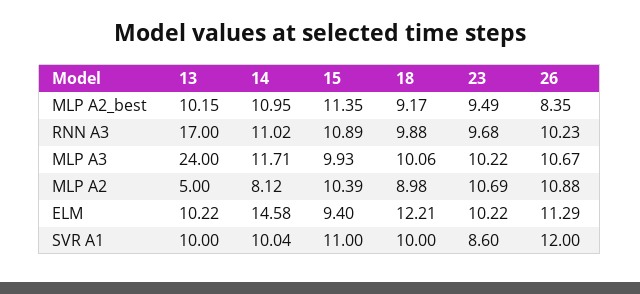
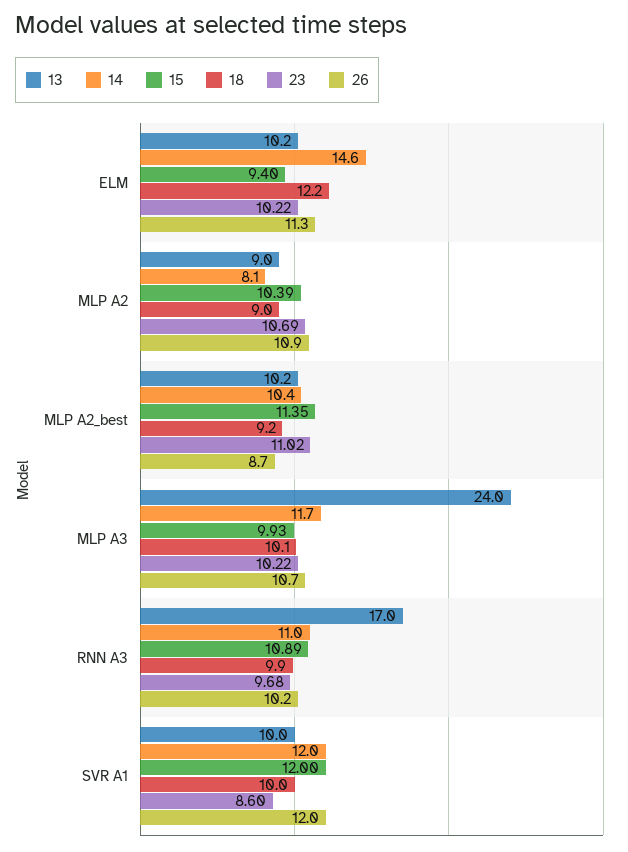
  {
    "13": {
      "MLP A2_best": 10.15,
      "RNN A3": 17,
      "MLP A3": 24,
-     "MLP A2": 5,
+     "MLP A2": 9,
      "ELM": 10.22,
      "SVR A1": 10
    },
    "14": {
-     "MLP A2_best": 10.95,
+     "MLP A2_best": 10.4,
      "RNN A3": 11.02,
      "MLP A3": 11.71,
      "MLP A2": 8.12,
      "ELM": 14.58,
-     "SVR A1": 10.04
+     "SVR A1": 12
    },
    "15": {
      "MLP A2_best": 11.35,
      "RNN A3": 10.89,
      "MLP A3": 9.93,
      "MLP A2": 10.39,
      "ELM": 9.4,
-     "SVR A1": 11
+     "SVR A1": 12
    },
    "18": {
      "MLP A2_best": 9.17,
      "RNN A3": 9.88,
      "MLP A3": 10.06,
      "MLP A2": 8.98,
      "ELM": 12.21,
      "SVR A1": 10
    },
    "23": {
-     "MLP A2_best": 9.49,
+     "MLP A2_best": 11.02,
      "RNN A3": 9.68,
      "MLP A3": 10.22,
      "MLP A2": 10.69,
      "ELM": 10.22,
      "SVR A1": 8.6
    },
    "26": {
-     "MLP A2_best": 8.35,
+     "MLP A2_best": 8.7,
      "RNN A3": 10.23,
      "MLP A3": 10.67,
      "MLP A2": 10.88,
      "ELM": 11.29,
      "SVR A1": 12
    }
  }

